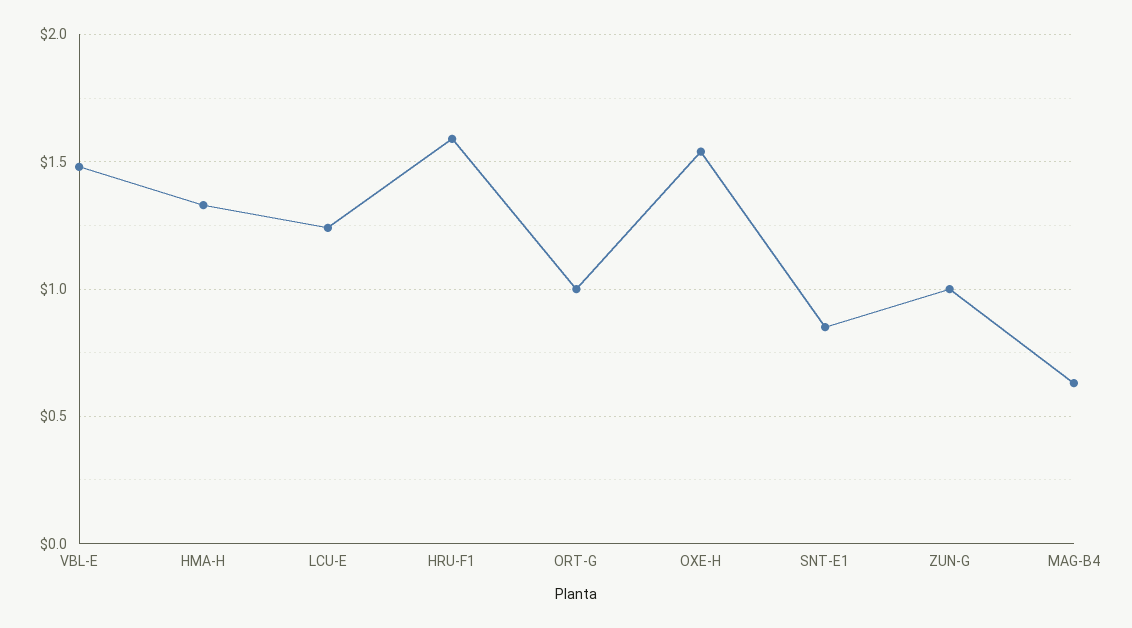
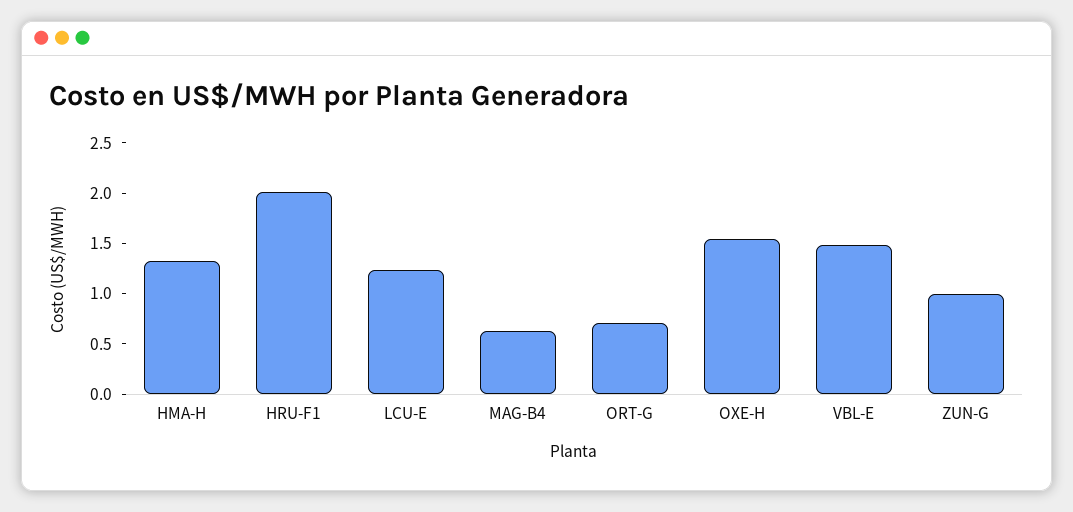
  {
    "VBL-E": 1.5,
    "HMA-H": 1.35,
    "LCU-E": 1.25,
-   "HRU-F1": 1.6,
+   "HRU-F1": 2,
-   "ORT-G": 1,
+   "ORT-G": 0.7,
    "OXE-H": 1.55,
-   "SNT-E1": 0.85,
    "ZUN-G": 1,
    "MAG-B4": 0.65
  }

